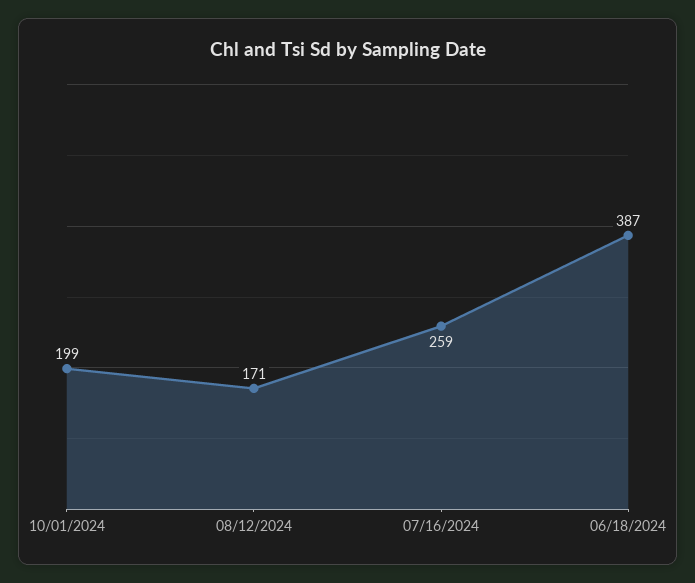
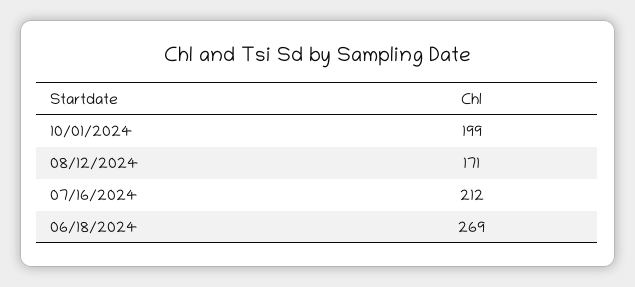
  {
    "10/01/2024": 199,
    "08/12/2024": 171,
-   "07/16/2024": 259,
+   "07/16/2024": 212,
-   "06/18/2024": 387
+   "06/18/2024": 269
  }

